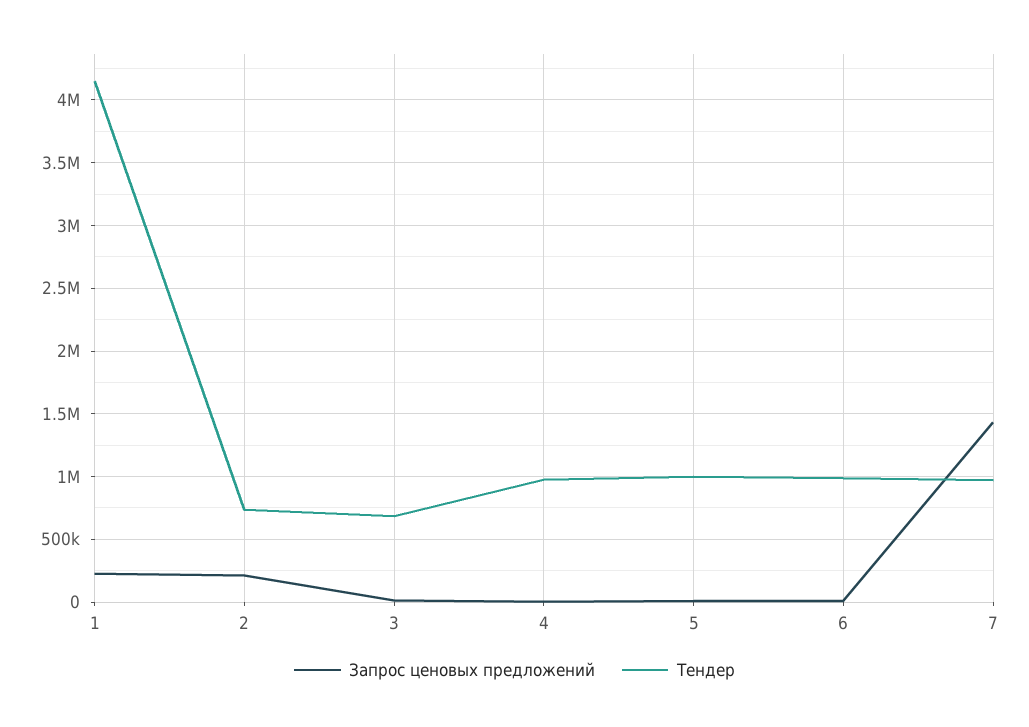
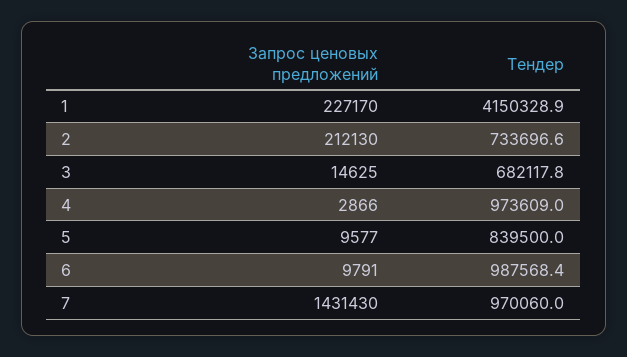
  {
    "Запрос ценовых предложений": {
      "1": 227170,
      "2": 212130,
      "3": 14625,
      "4": 2866,
      "5": 9577,
      "6": 9791,
      "7": 1431430
    },
    "Тендер": {
      "1": 4150328.9,
      "2": 733696.6,
      "3": 682117.8,
      "4": 973609,
-     "5": 1000000,
+     "5": 839500,
      "6": 987568.4,
      "7": 970060
    }
  }

